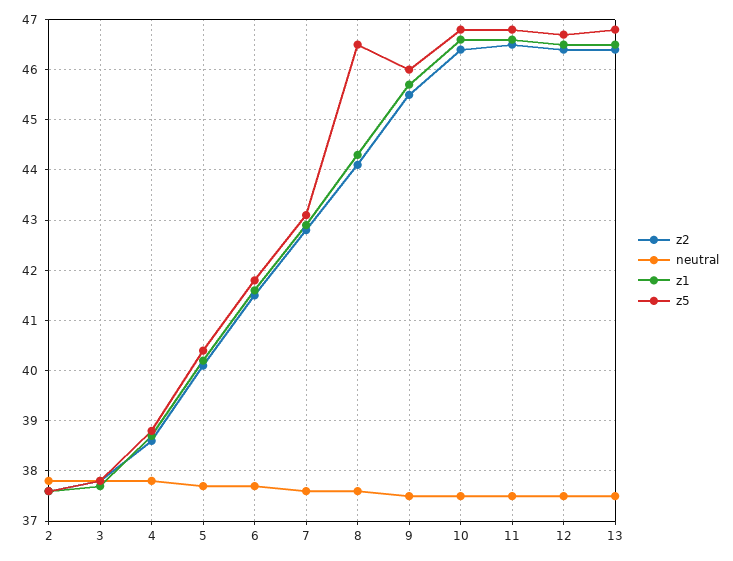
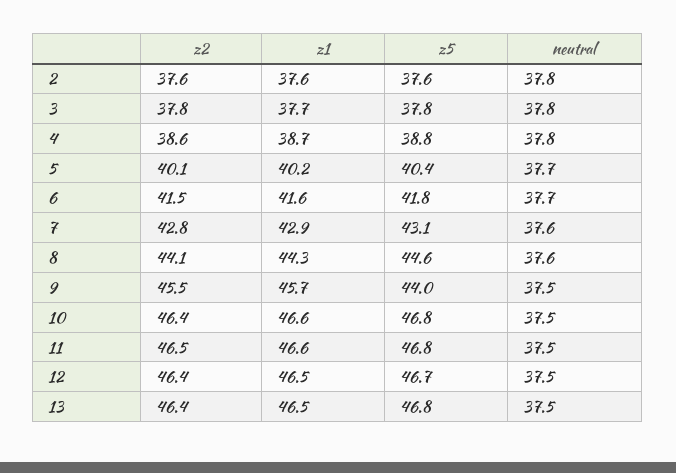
  {
    "z2": {
      "2": 37.6,
      "3": 37.8,
      "4": 38.6,
      "5": 40.1,
      "6": 41.5,
      "7": 42.8,
      "8": 44.1,
      "9": 45.5,
      "10": 46.4,
      "11": 46.5,
      "12": 46.4,
      "13": 46.4
    },
    "neutral": {
      "2": 37.8,
      "3": 37.8,
      "4": 37.8,
      "5": 37.7,
      "6": 37.7,
      "7": 37.6,
      "8": 37.6,
      "9": 37.5,
      "10": 37.5,
      "11": 37.5,
      "12": 37.5,
      "13": 37.5
    },
    "z1": {
      "2": 37.6,
      "3": 37.7,
      "4": 38.7,
      "5": 40.2,
      "6": 41.6,
      "7": 42.9,
      "8": 44.3,
      "9": 45.7,
      "10": 46.6,
      "11": 46.6,
      "12": 46.5,
      "13": 46.5
    },
    "z5": {
      "2": 37.6,
      "3": 37.8,
      "4": 38.8,
      "5": 40.4,
      "6": 41.8,
      "7": 43.1,
-     "8": 46.5,
+     "8": 44.6,
-     "9": 46,
+     "9": 44,
      "10": 46.8,
      "11": 46.8,
      "12": 46.7,
      "13": 46.8
    }
  }

